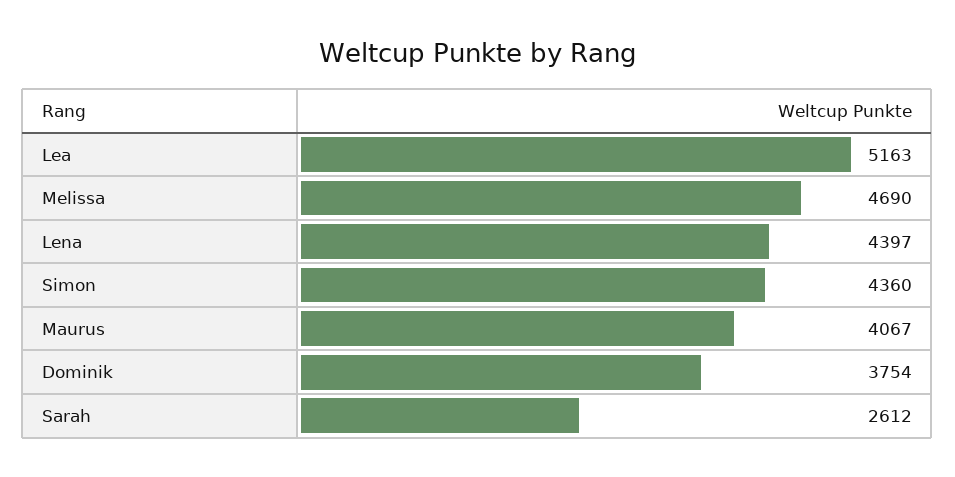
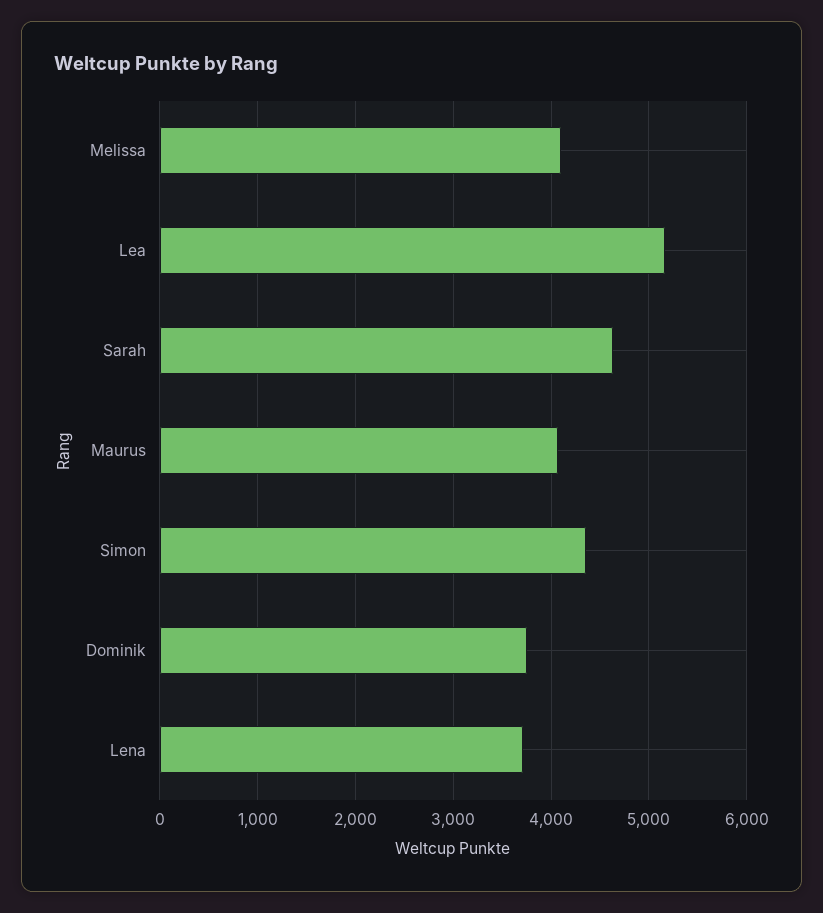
  {
    "Lea": 5163,
-   "Melissa": 4690,
+   "Melissa": 4100,
-   "Lena": 4397,
+   "Lena": 3700,
    "Simon": 4360,
    "Maurus": 4067,
    "Dominik": 3754,
-   "Sarah": 2612
+   "Sarah": 4600
  }

